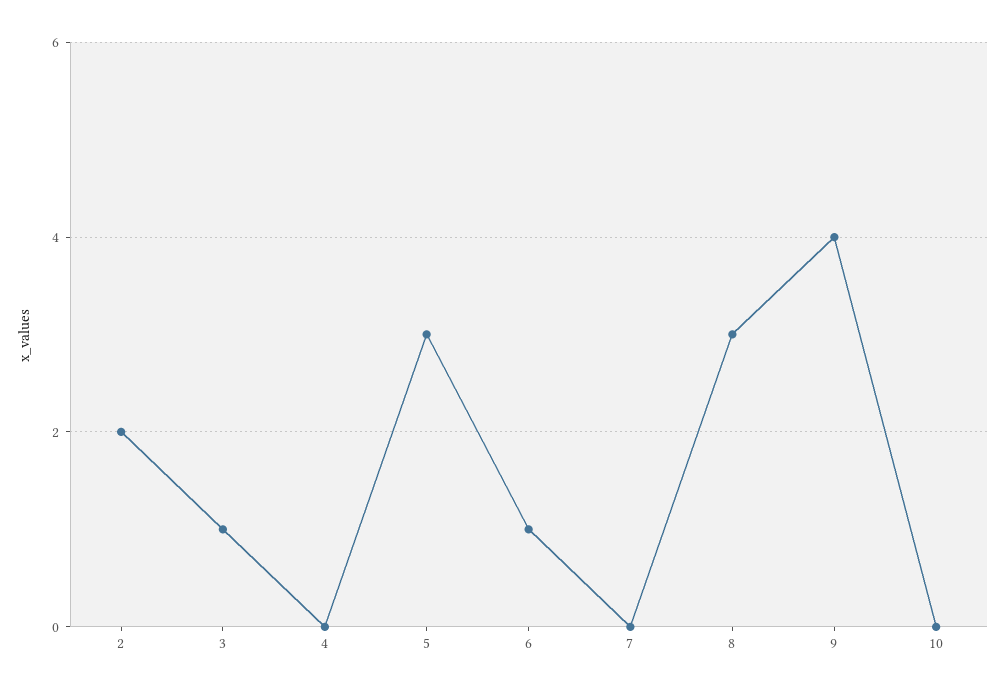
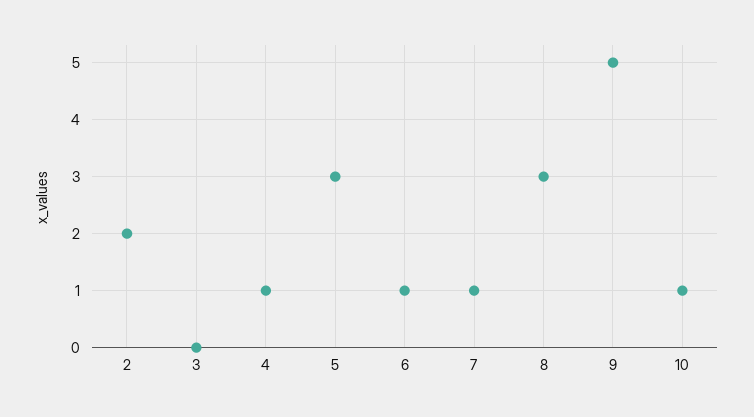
  {
    "2": 2,
-   "3": 1,
+   "3": 0,
-   "4": 0,
+   "4": 1,
    "5": 3,
    "6": 1,
-   "7": 0,
+   "7": 1,
    "8": 3,
-   "9": 4,
+   "9": 5,
-   "10": 0
+   "10": 1
  }

